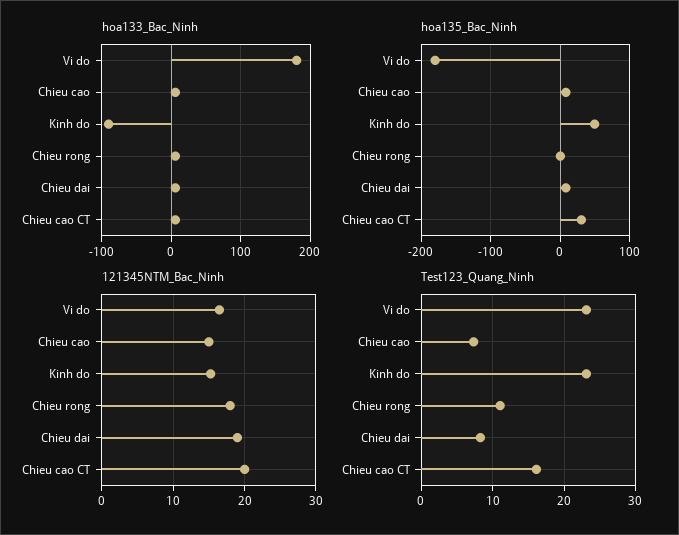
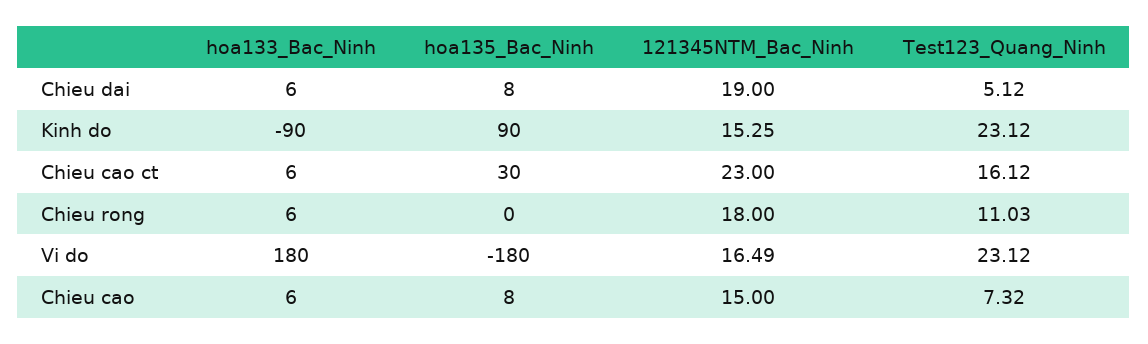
  {
    "hoa133_Bac_Ninh": {
      "Vi do": 180,
      "Chieu cao": 6,
      "Kinh do": -90,
      "Chieu rong": 6,
      "Chieu dai": 6,
      "Chieu cao CT": 6
    },
    "hoa135_Bac_Ninh": {
      "Vi do": -180,
      "Chieu cao": 8,
-     "Kinh do": 50,
+     "Kinh do": 90,
      "Chieu rong": 0,
      "Chieu dai": 8,
      "Chieu cao CT": 30
    },
    "121345NTM_Bac_Ninh": {
      "Vi do": 16.49,
      "Chieu cao": 15,
      "Kinh do": 15.25,
      "Chieu rong": 18,
      "Chieu dai": 19,
-     "Chieu cao CT": 20
+     "Chieu cao CT": 23
    },
    "Test123_Quang_Ninh": {
      "Vi do": 23.12,
      "Chieu cao": 7.32,
      "Kinh do": 23.12,
      "Chieu rong": 11.03,
-     "Chieu dai": 8,
+     "Chieu dai": 5.12,
      "Chieu cao CT": 16.12
    }
  }

